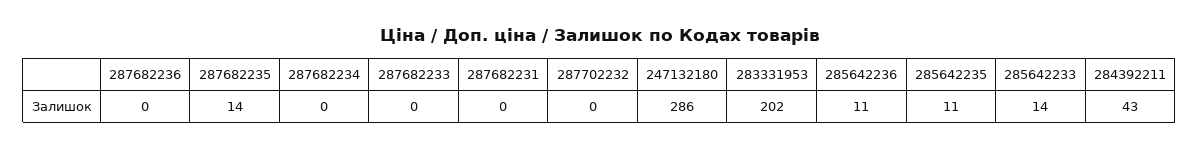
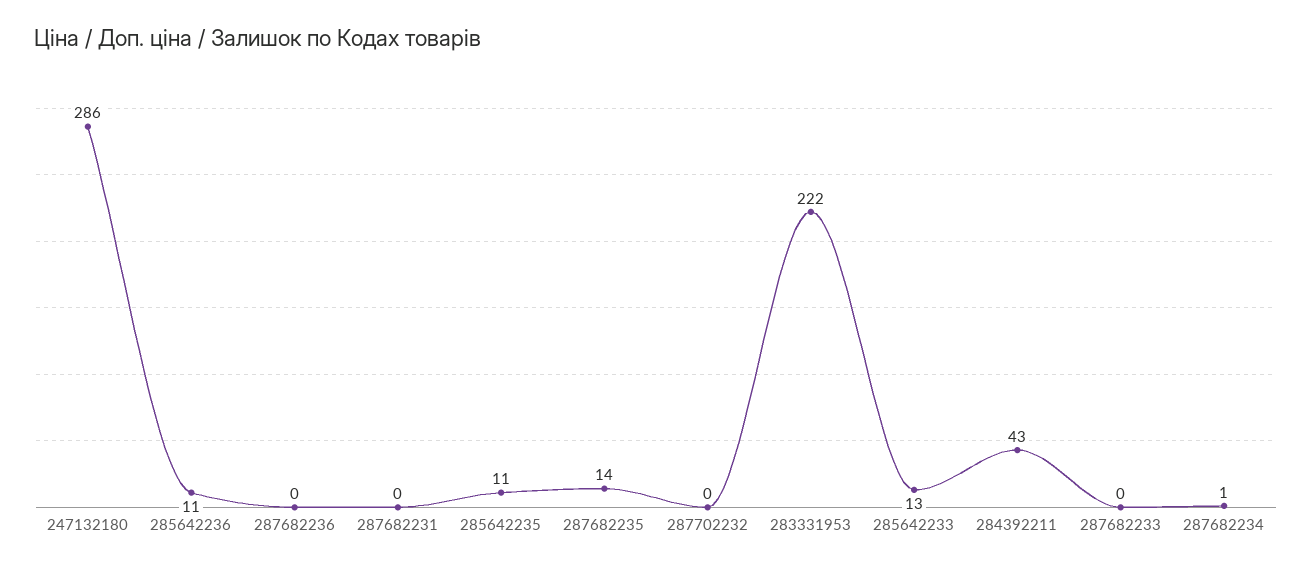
  {
    "287682236": 0,
    "287682235": 14,
-   "287682234": 0,
+   "287682234": 1,
    "287682233": 0,
    "287682231": 0,
    "287702232": 0,
    "247132180": 286,
-   "283331953": 202,
+   "283331953": 222,
    "285642236": 11,
    "285642235": 11,
-   "285642233": 14,
+   "285642233": 13,
    "284392211": 43
  }

